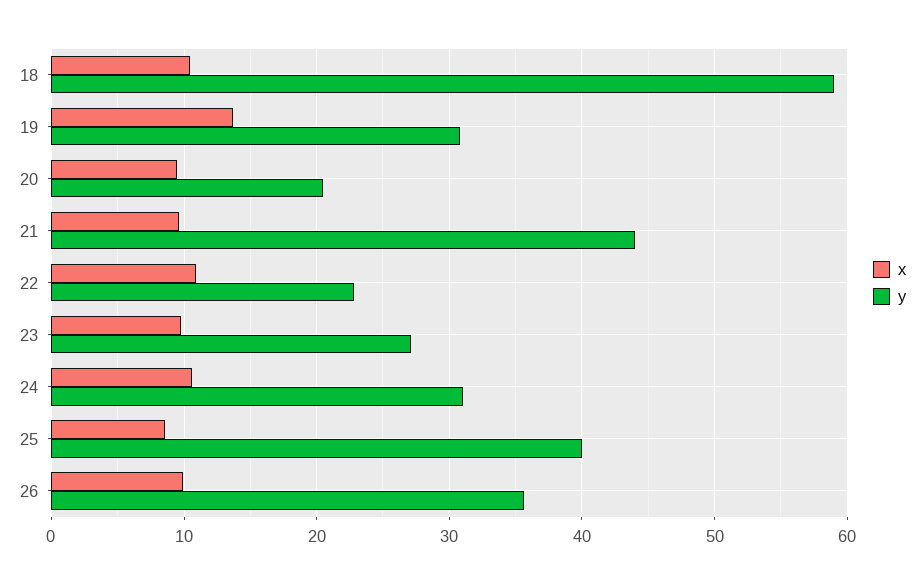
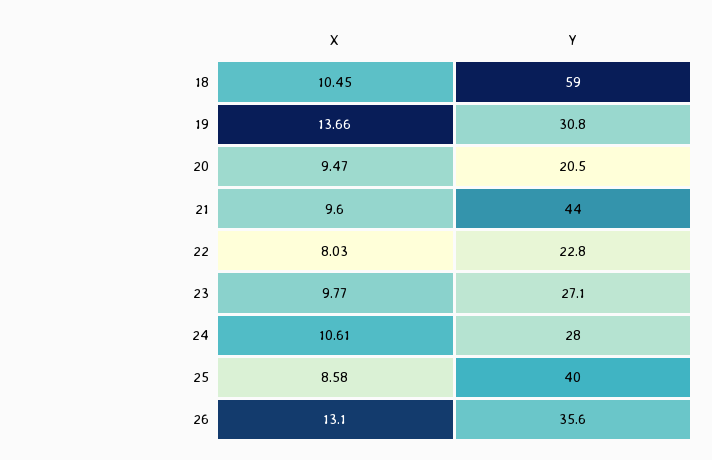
  {
    "x": {
      "18": 10.45,
      "19": 13.66,
      "20": 9.47,
      "21": 9.6,
-     "22": 11,
+     "22": 8.03,
      "23": 9.77,
      "24": 10.61,
      "25": 8.58,
-     "26": 10
+     "26": 13.1
    },
    "y": {
      "18": 59,
      "19": 30.8,
      "20": 20.5,
      "21": 44,
      "22": 22.8,
      "23": 27.1,
-     "24": 31,
+     "24": 28,
      "25": 40,
      "26": 35.6
    }
  }

